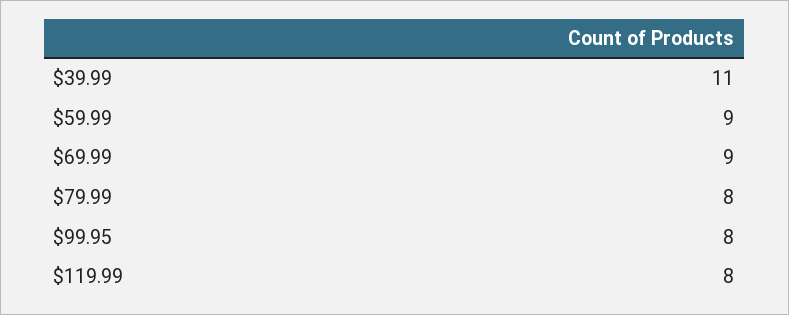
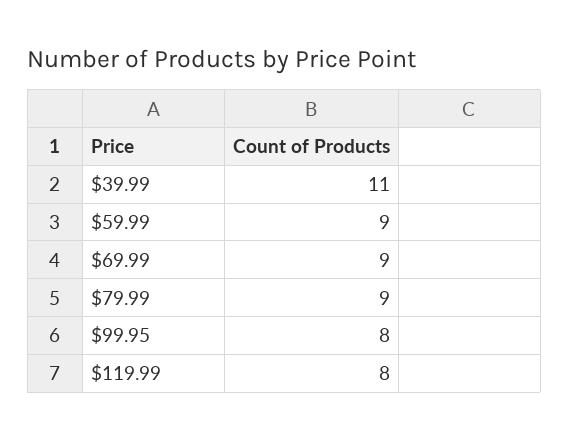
  {
    "$39.99": 11,
    "$59.99": 9,
    "$69.99": 9,
-   "$79.99": 8,
+   "$79.99": 9,
    "$99.95": 8,
    "$119.99": 8
  }

